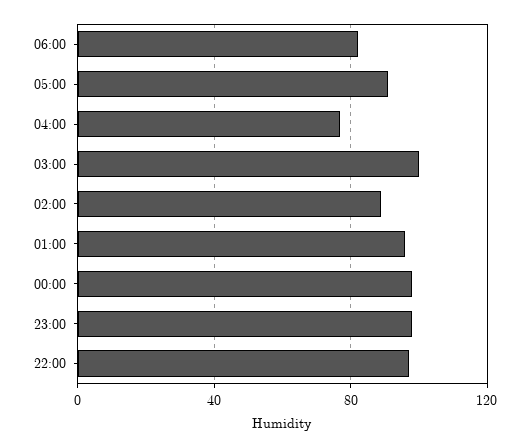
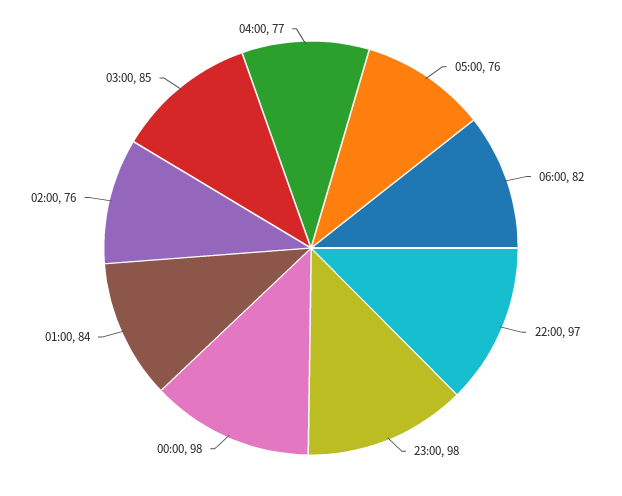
  {
    "06:00": 82,
-   "05:00": 90,
+   "05:00": 76,
    "04:00": 77,
-   "03:00": 100,
+   "03:00": 85,
-   "02:00": 90,
+   "02:00": 76,
-   "01:00": 95,
+   "01:00": 84,
    "00:00": 98,
    "23:00": 98,
    "22:00": 97
  }

